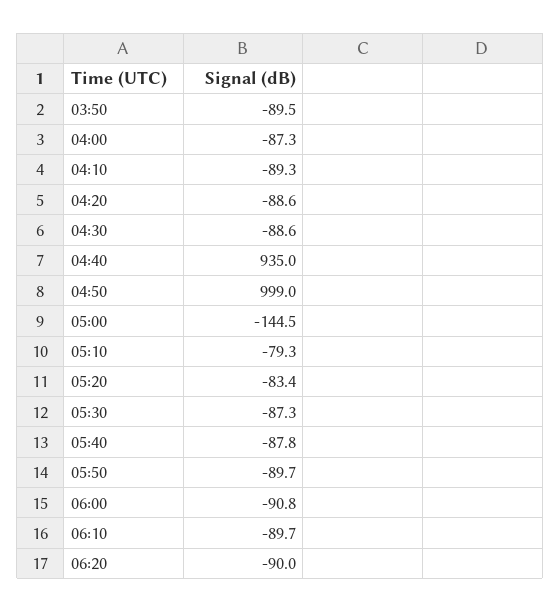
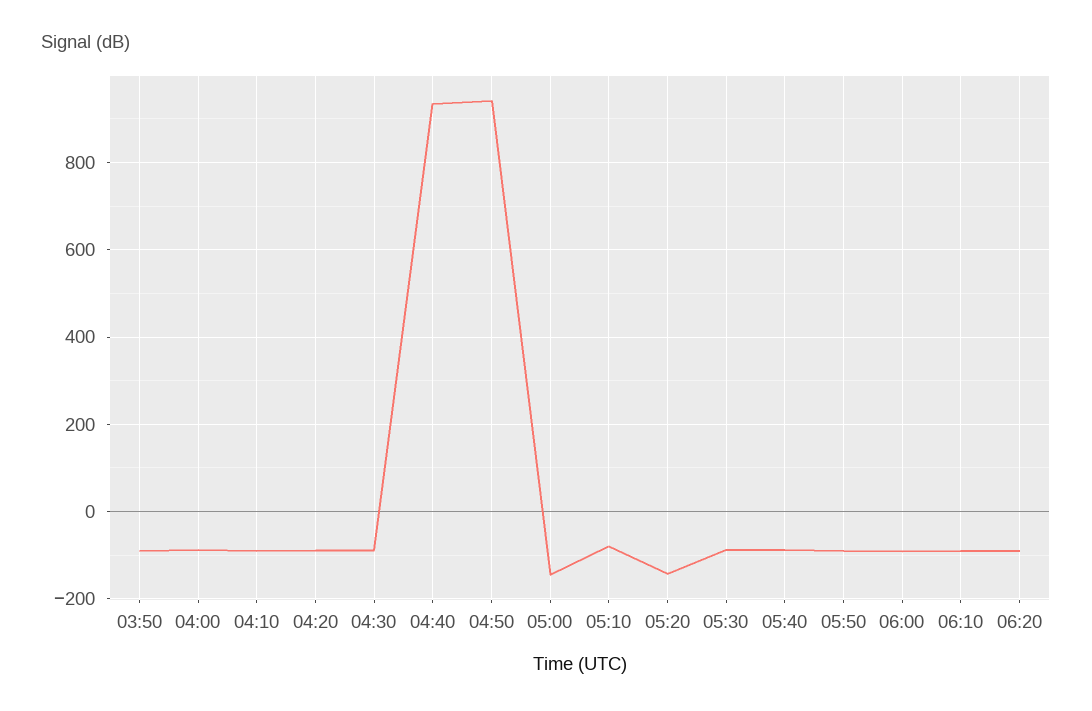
  {
    "03:50": -89.5,
    "04:00": -87.3,
    "04:10": -89.3,
    "04:20": -88.6,
    "04:30": -88.6,
    "04:40": 935,
-   "04:50": 999,
+   "04:50": 940,
    "05:00": -144.5,
    "05:10": -79.3,
-   "05:20": -83.4,
+   "05:20": -140,
    "05:30": -87.3,
    "05:40": -87.8,
    "05:50": -89.7,
    "06:00": -90.8,
    "06:10": -89.7,
    "06:20": -90
  }

